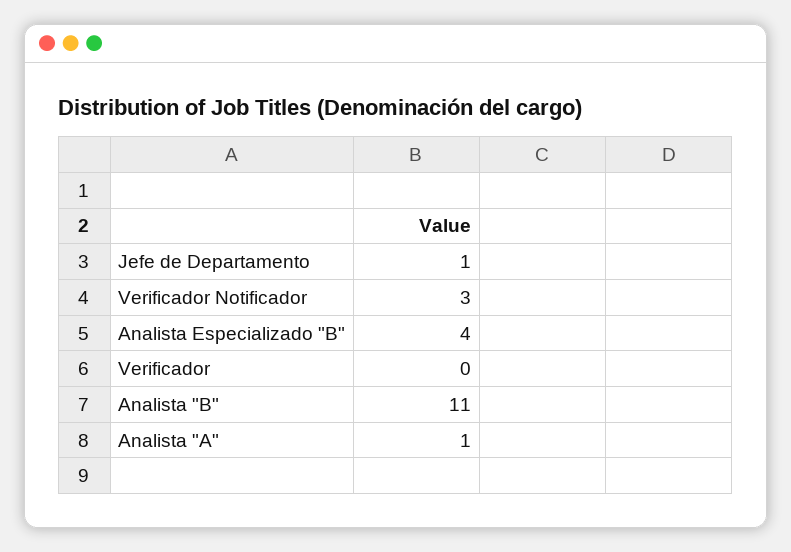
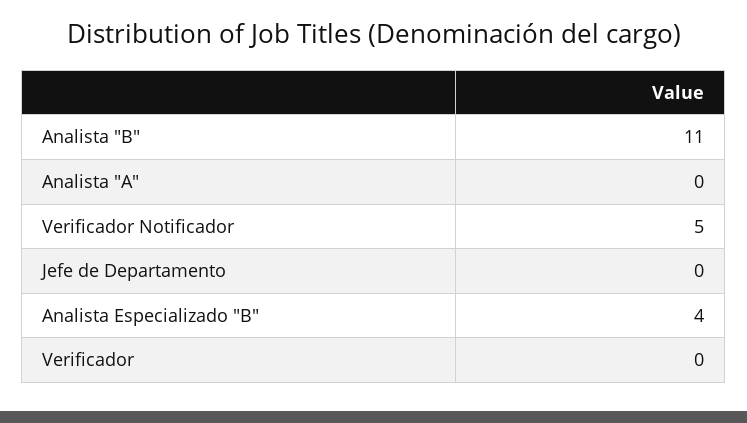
  {
-   "Jefe de Departamento": 1,
+   "Jefe de Departamento": 0,
-   "Verificador Notificador": 3,
+   "Verificador Notificador": 5,
    "Analista Especializado \"B\"": 4,
    "Verificador": 0,
    "Analista \"B\"": 11,
-   "Analista \"A\"": 1
+   "Analista \"A\"": 0
  }

